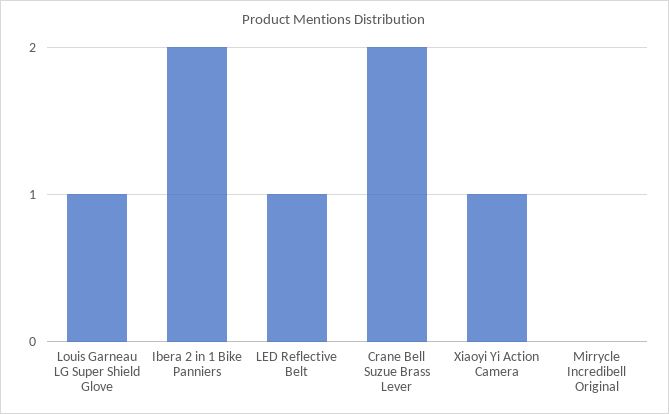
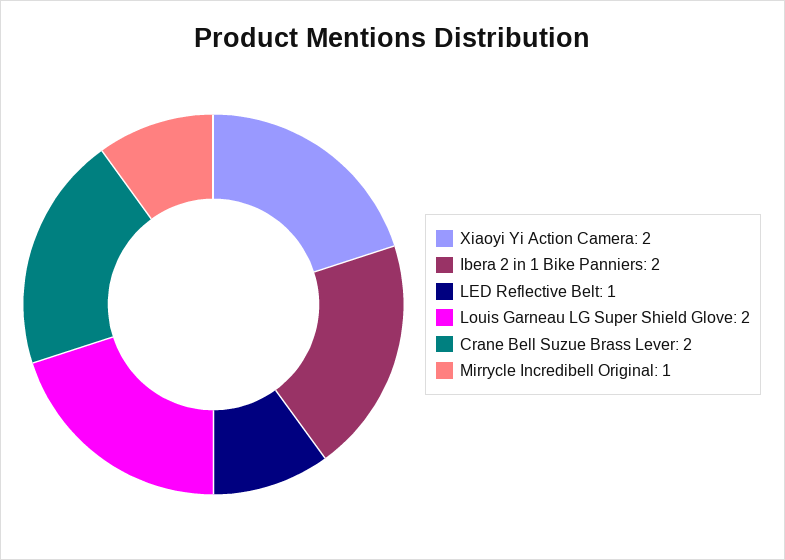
  {
-   "Louis Garneau LG Super Shield Glove": 1,
+   "Louis Garneau LG Super Shield Glove": 2,
    "Ibera 2 in 1 Bike Panniers": 2,
    "LED Reflective Belt": 1,
    "Crane Bell Suzue Brass Lever": 2,
-   "Xiaoyi Yi Action Camera": 1,
+   "Xiaoyi Yi Action Camera": 2,
-   "Mirrycle Incredibell Original": 0
+   "Mirrycle Incredibell Original": 1
  }

